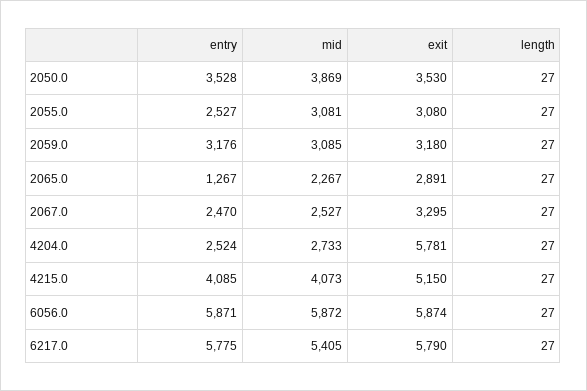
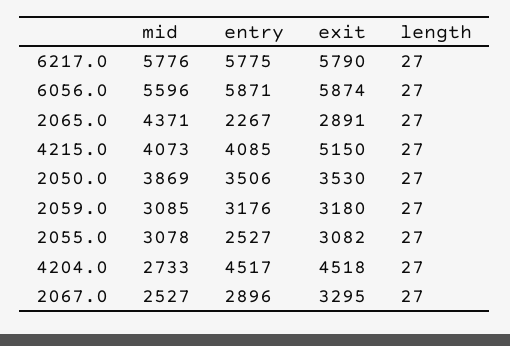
  {
    "entry": {
-     "2050.0": 3528,
+     "2050.0": 3506,
      "2055.0": 2527,
      "2059.0": 3176,
-     "2065.0": 1267,
+     "2065.0": 2267,
-     "2067.0": 2470,
+     "2067.0": 2896,
-     "4204.0": 2524,
+     "4204.0": 4517,
      "4215.0": 4085,
      "6056.0": 5871,
      "6217.0": 5775
    },
    "mid": {
      "2050.0": 3869,
-     "2055.0": 3081,
+     "2055.0": 3078,
      "2059.0": 3085,
-     "2065.0": 2267,
+     "2065.0": 4371,
      "2067.0": 2527,
      "4204.0": 2733,
      "4215.0": 4073,
-     "6056.0": 5872,
+     "6056.0": 5596,
-     "6217.0": 5405
+     "6217.0": 5776
    },
    "exit": {
      "2050.0": 3530,
-     "2055.0": 3080,
+     "2055.0": 3082,
      "2059.0": 3180,
      "2065.0": 2891,
      "2067.0": 3295,
-     "4204.0": 5781,
+     "4204.0": 4518,
      "4215.0": 5150,
      "6056.0": 5874,
      "6217.0": 5790
    },
    "length": {
      "2050.0": 27,
      "2055.0": 27,
      "2059.0": 27,
      "2065.0": 27,
      "2067.0": 27,
      "4204.0": 27,
      "4215.0": 27,
      "6056.0": 27,
      "6217.0": 27
    }
  }

